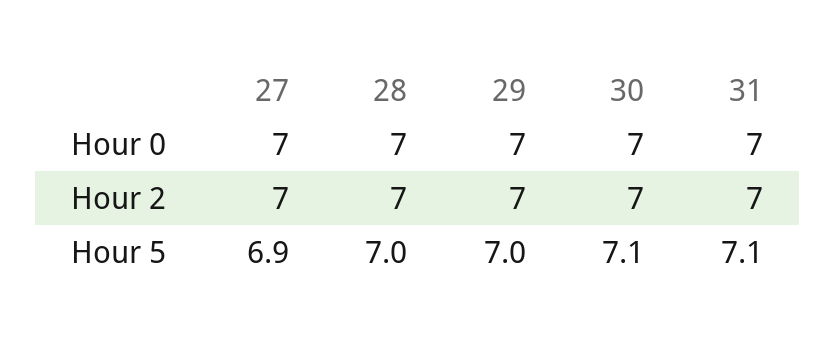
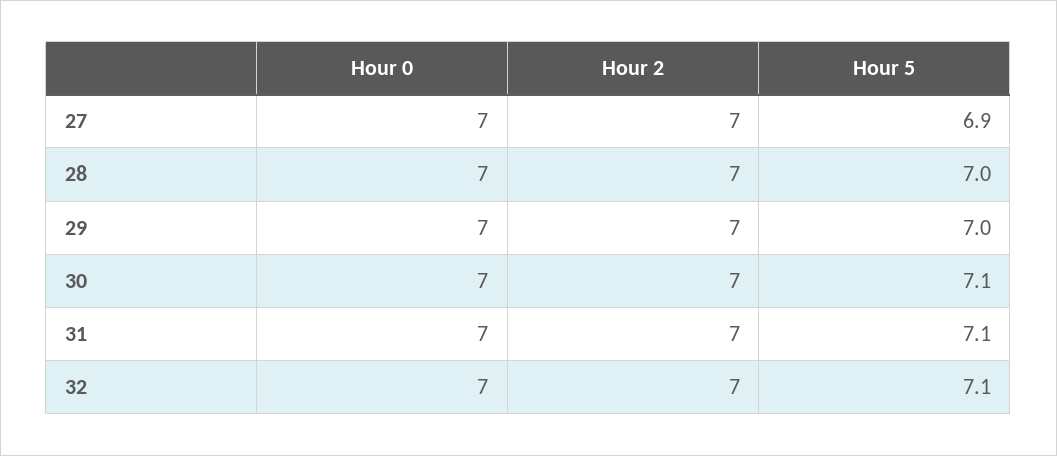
  {
    "27": {
      "Hour 0": 7,
      "Hour 2": 7,
      "Hour 5": 6.9
    },
    "28": {
      "Hour 0": 7,
      "Hour 2": 7,
      "Hour 5": 7
    },
    "29": {
      "Hour 0": 7,
      "Hour 2": 7,
      "Hour 5": 7
    },
    "30": {
      "Hour 0": 7,
      "Hour 2": 7,
      "Hour 5": 7.1
    },
    "31": {
      "Hour 0": 7,
      "Hour 2": 7,
      "Hour 5": 7.1
-   }
+   },
+   "32": {
+     "Hour 0": 7,
+     "Hour 2": 7,
+     "Hour 5": 7.1
+   }
  }

